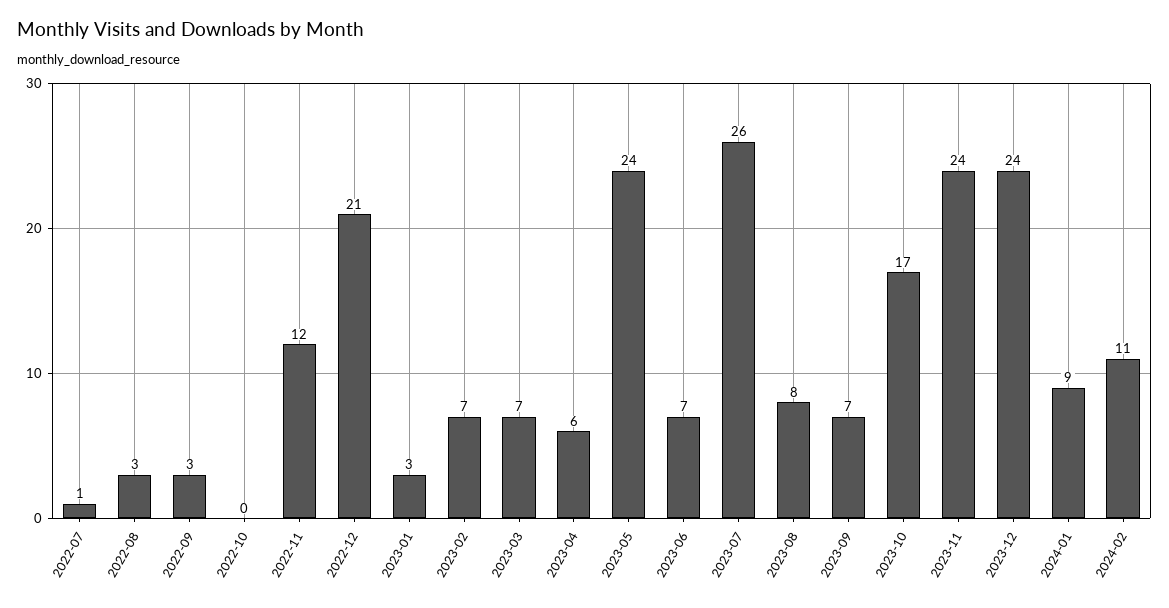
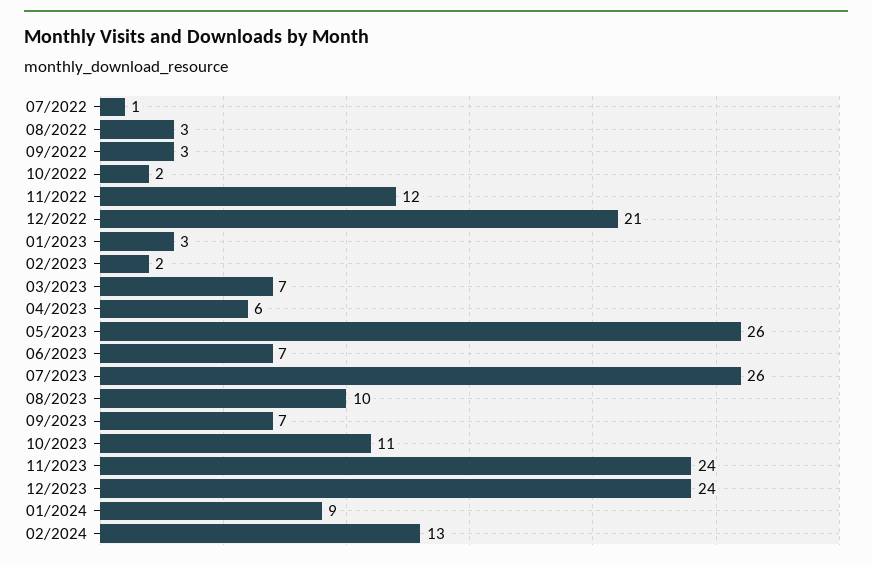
  {
    "2022-07": 1,
    "2022-08": 3,
    "2022-09": 3,
-   "2022-10": 0,
+   "2022-10": 2,
    "2022-11": 12,
    "2022-12": 21,
    "2023-01": 3,
-   "2023-02": 7,
+   "2023-02": 2,
    "2023-03": 7,
    "2023-04": 6,
-   "2023-05": 24,
+   "2023-05": 26,
    "2023-06": 7,
    "2023-07": 26,
-   "2023-08": 8,
+   "2023-08": 10,
    "2023-09": 7,
-   "2023-10": 17,
+   "2023-10": 11,
    "2023-11": 24,
    "2023-12": 24,
    "2024-01": 9,
-   "2024-02": 11
+   "2024-02": 13
  }

